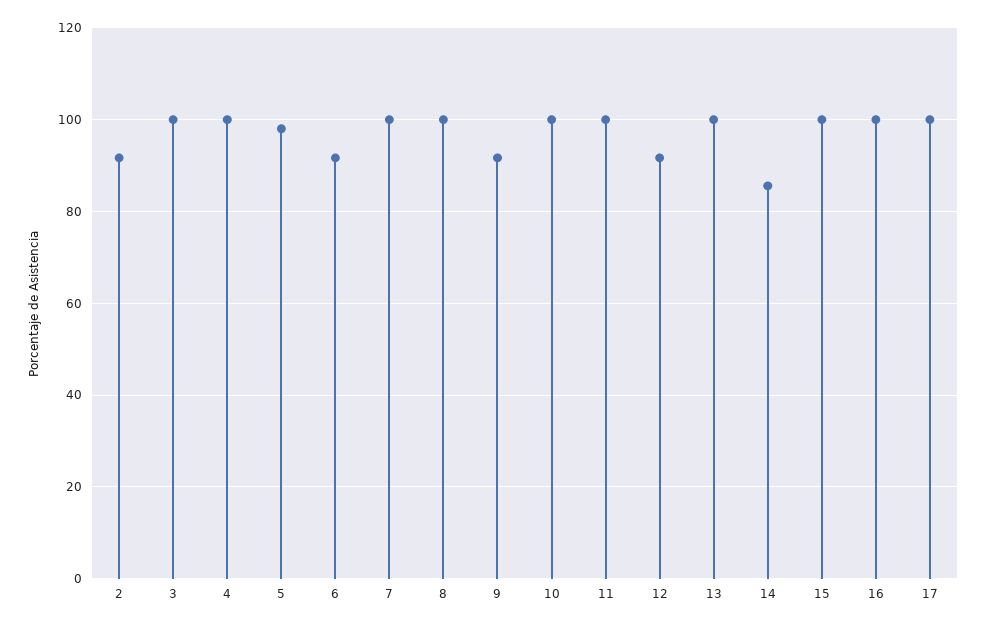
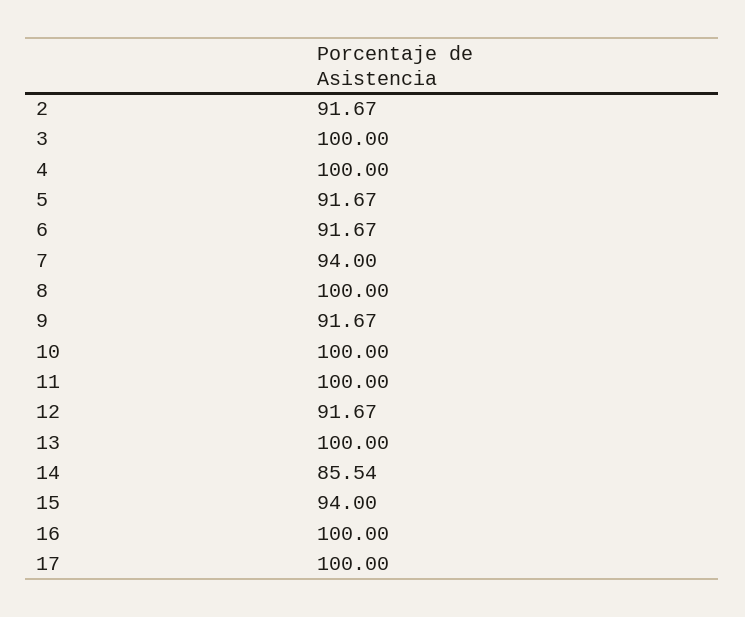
  {
    "2": 91.67,
    "3": 100,
    "4": 100,
-   "5": 98,
+   "5": 91.67,
    "6": 91.67,
-   "7": 100,
+   "7": 94,
    "8": 100,
    "9": 91.67,
    "10": 100,
    "11": 100,
    "12": 91.67,
    "13": 100,
    "14": 85.54,
-   "15": 100,
+   "15": 94,
    "16": 100,
    "17": 100
  }

